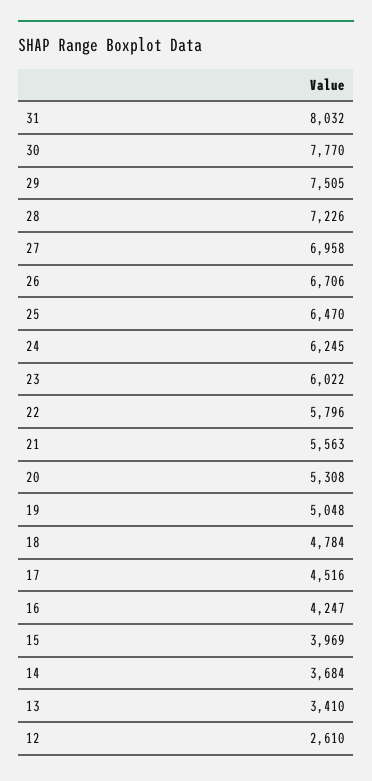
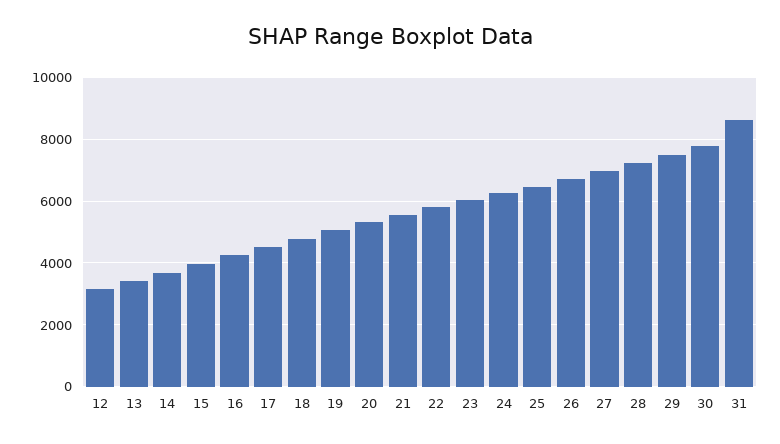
  {
-   "31": 8032,
+   "31": 8600,
    "30": 7770,
    "29": 7505,
    "28": 7226,
    "27": 6958,
    "26": 6706,
    "25": 6470,
    "24": 6245,
    "23": 6022,
    "22": 5796,
    "21": 5563,
    "20": 5308,
    "19": 5048,
    "18": 4784,
    "17": 4516,
    "16": 4247,
    "15": 3969,
    "14": 3684,
    "13": 3410,
-   "12": 2610
+   "12": 3200
  }

